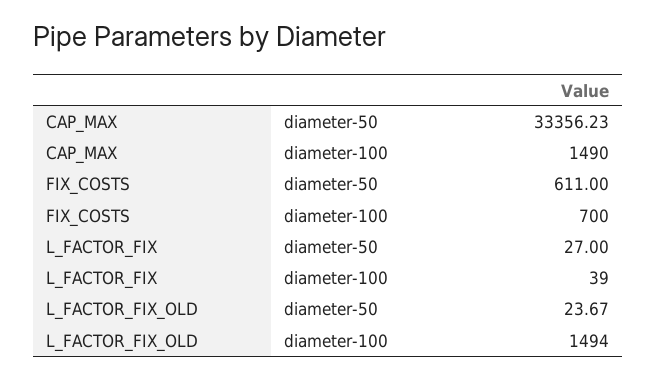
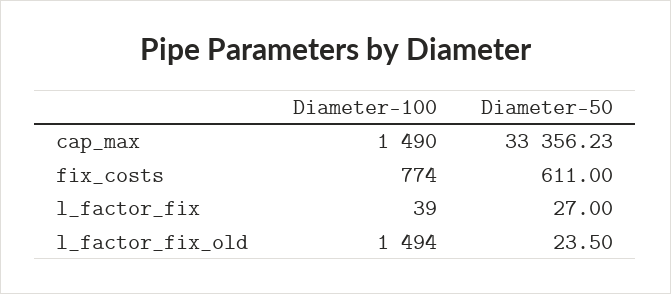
  {
    "CAP_MAX": {
      "diameter-50": 33356.23,
      "diameter-100": 1490
    },
    "FIX_COSTS": {
      "diameter-50": 611,
-     "diameter-100": 700
+     "diameter-100": 774
    },
    "L_FACTOR_FIX": {
      "diameter-50": 27,
      "diameter-100": 39
    },
    "L_FACTOR_FIX_OLD": {
-     "diameter-50": 23.67,
+     "diameter-50": 23.5,
      "diameter-100": 1494
    }
  }

